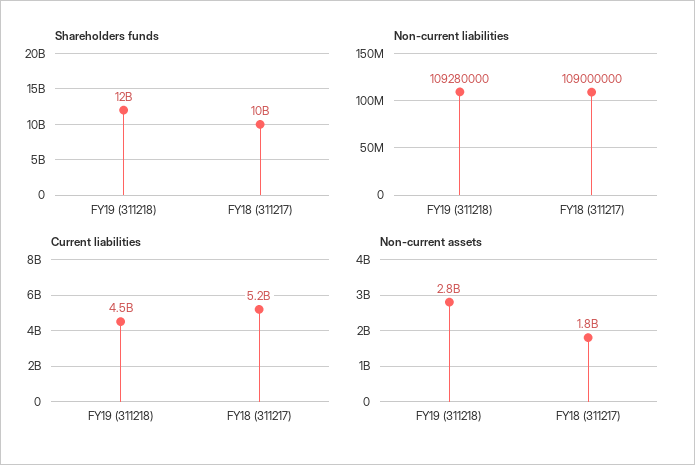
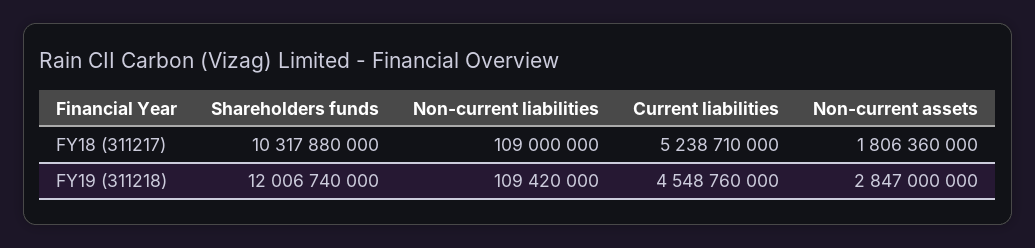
  {
    "Shareholders funds": {
      "FY19 (311218)": 12006740000,
      "FY18 (311217)": 10317880000
    },
    "Non-current liabilities": {
-     "FY19 (311218)": 109280000,
+     "FY19 (311218)": 109420000,
      "FY18 (311217)": 109000000
    },
    "Current liabilities": {
      "FY19 (311218)": 4548760000,
      "FY18 (311217)": 5238710000
    },
    "Non-current assets": {
      "FY19 (311218)": 2847000000,
      "FY18 (311217)": 1806360000
    }
  }

